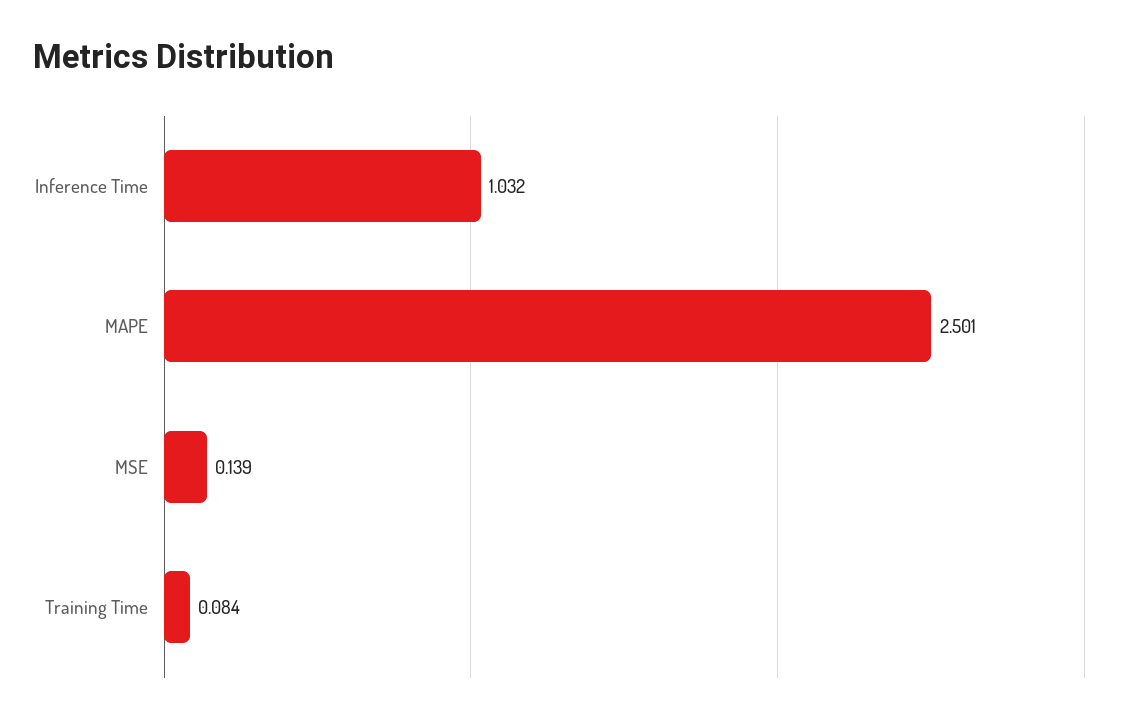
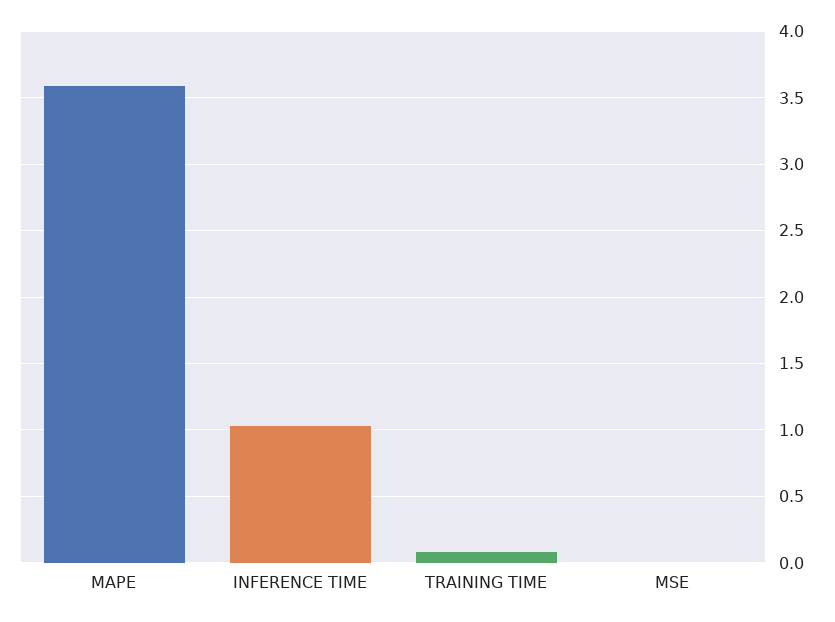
  {
    "Inference Time": 1.032,
-   "MAPE": 2.501,
+   "MAPE": 3.6,
-   "MSE": 0.139,
+   "MSE": 0,
    "Training Time": 0.084
  }

